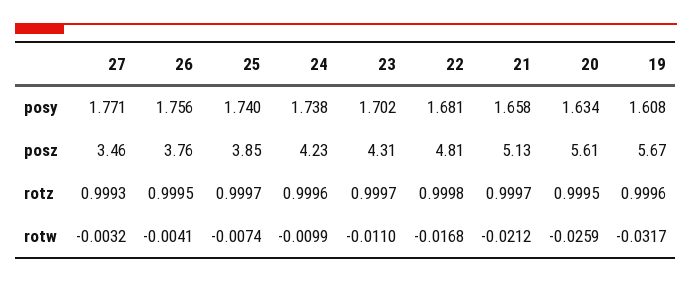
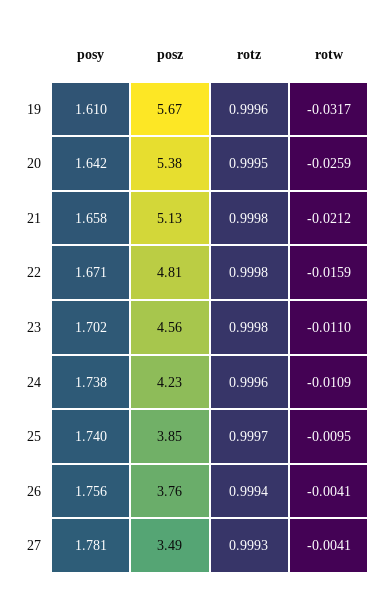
  {
    "27": {
-     "posy": 1.771,
+     "posy": 1.781,
-     "posz": 3.46,
+     "posz": 3.49,
      "rotz": 0.9993,
-     "rotw": -0.0032
+     "rotw": -0.0041
    },
    "26": {
      "posy": 1.756,
      "posz": 3.76,
-     "rotz": 0.9995,
+     "rotz": 0.9994,
      "rotw": -0.0041
    },
    "25": {
      "posy": 1.74,
      "posz": 3.85,
      "rotz": 0.9997,
-     "rotw": -0.0074
+     "rotw": -0.0095
    },
    "24": {
      "posy": 1.738,
      "posz": 4.23,
      "rotz": 0.9996,
-     "rotw": -0.0099
+     "rotw": -0.0109
    },
    "23": {
      "posy": 1.702,
-     "posz": 4.31,
+     "posz": 4.56,
-     "rotz": 0.9997,
+     "rotz": 0.9998,
      "rotw": -0.011
    },
    "22": {
-     "posy": 1.681,
+     "posy": 1.671,
      "posz": 4.81,
      "rotz": 0.9998,
-     "rotw": -0.0168
+     "rotw": -0.0159
    },
    "21": {
      "posy": 1.658,
      "posz": 5.13,
-     "rotz": 0.9997,
+     "rotz": 0.9998,
      "rotw": -0.0212
    },
    "20": {
-     "posy": 1.634,
+     "posy": 1.642,
-     "posz": 5.61,
+     "posz": 5.38,
      "rotz": 0.9995,
      "rotw": -0.0259
    },
    "19": {
-     "posy": 1.608,
+     "posy": 1.61,
      "posz": 5.67,
      "rotz": 0.9996,
      "rotw": -0.0317
    }
  }

